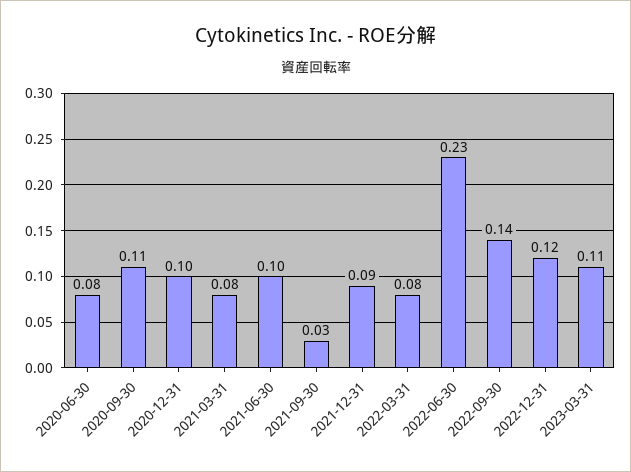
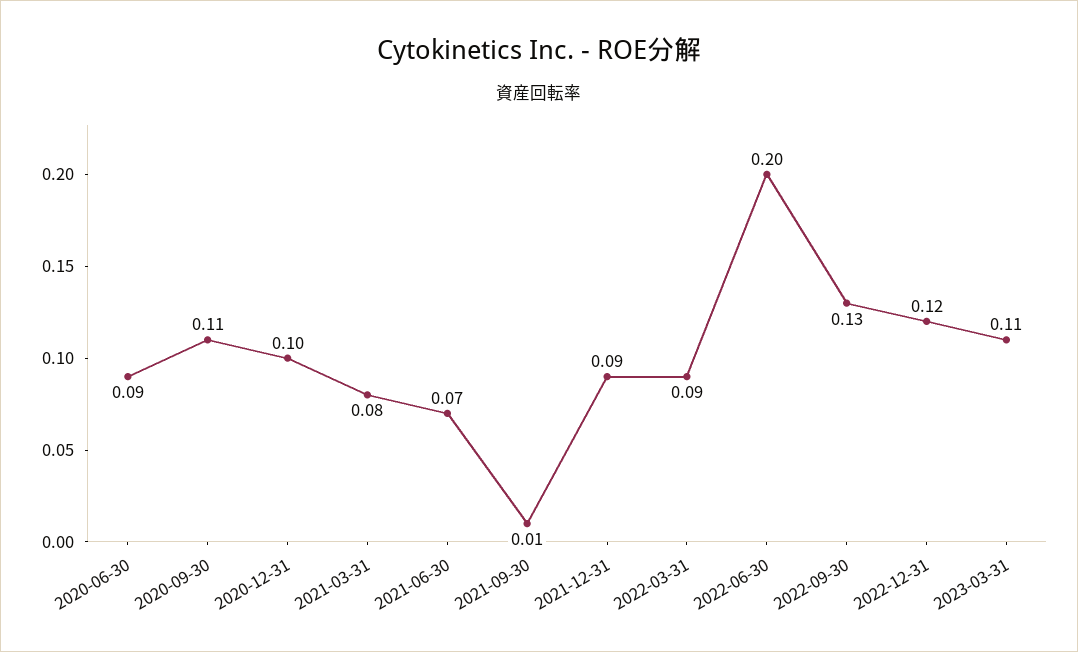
  {
-   "2020-06-30": 0.08,
+   "2020-06-30": 0.09,
    "2020-09-30": 0.11,
    "2020-12-31": 0.1,
    "2021-03-31": 0.08,
-   "2021-06-30": 0.1,
+   "2021-06-30": 0.07,
-   "2021-09-30": 0.03,
+   "2021-09-30": 0.01,
    "2021-12-31": 0.09,
-   "2022-03-31": 0.08,
+   "2022-03-31": 0.09,
-   "2022-06-30": 0.23,
+   "2022-06-30": 0.2,
-   "2022-09-30": 0.14,
+   "2022-09-30": 0.13,
    "2022-12-31": 0.12,
    "2023-03-31": 0.11
  }

